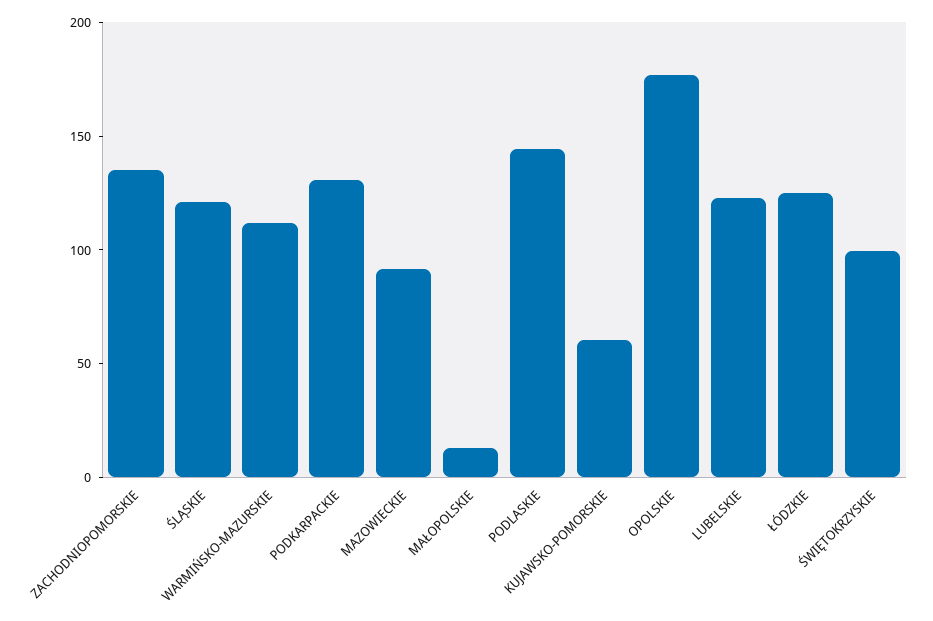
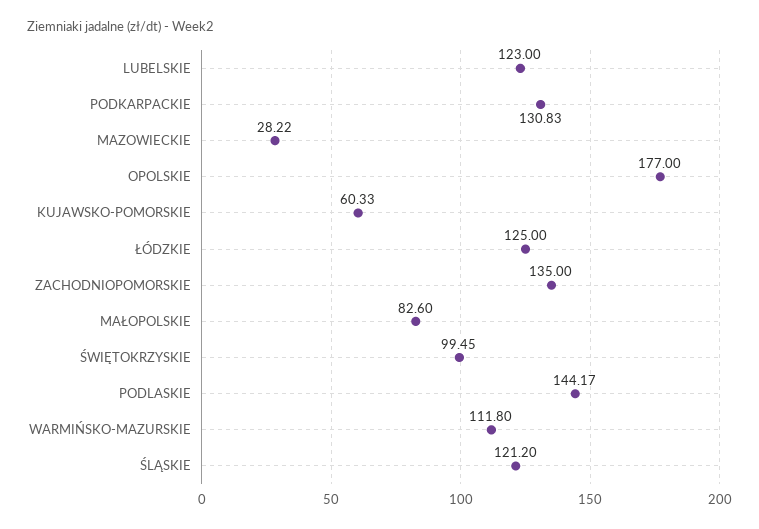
  {
    "ZACHODNIOPOMORSKIE": 135,
    "ŚLĄSKIE": 121.2,
    "WARMIŃSKO-MAZURSKIE": 111.8,
    "PODKARPACKIE": 130.83,
-   "MAZOWIECKIE": 90,
+   "MAZOWIECKIE": 28.22,
-   "MAŁOPOLSKIE": 10,
+   "MAŁOPOLSKIE": 82.6,
    "PODLASKIE": 144.17,
    "KUJAWSKO-POMORSKIE": 60.33,
    "OPOLSKIE": 177,
    "LUBELSKIE": 123,
    "ŁÓDZKIE": 125,
    "ŚWIĘTOKRZYSKIE": 99.45
  }

